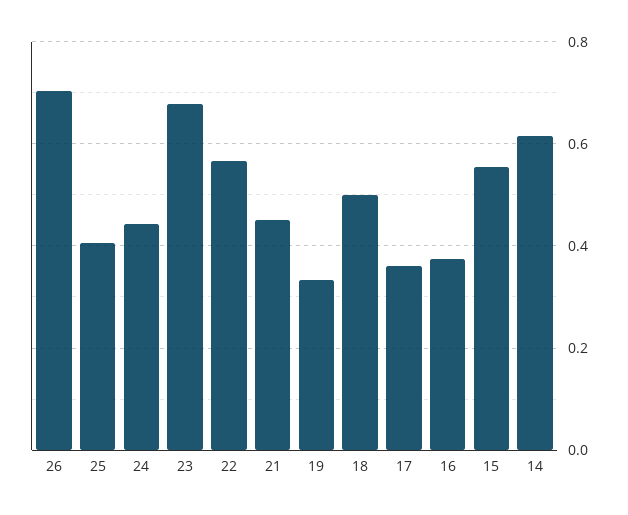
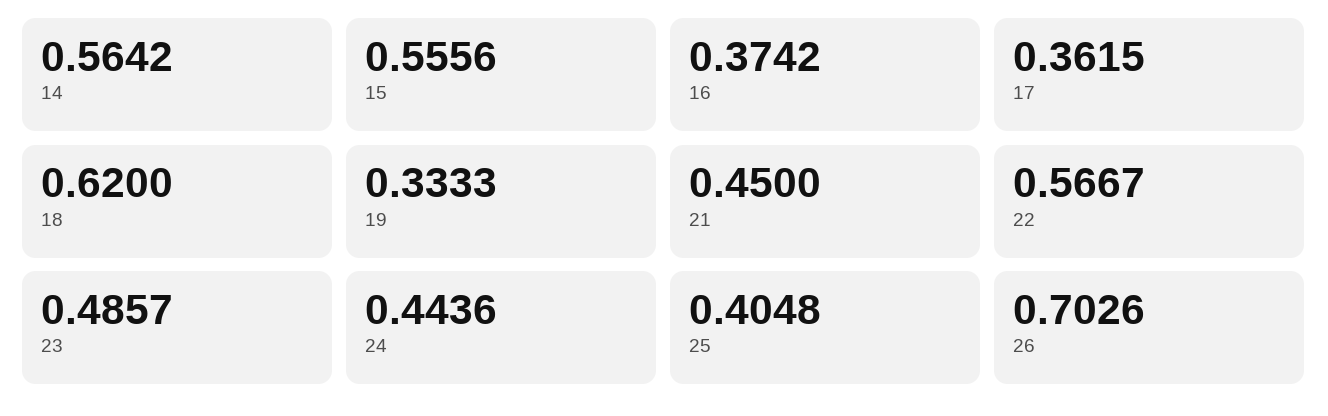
  {
    "26": 0.7026,
    "25": 0.4048,
    "24": 0.4436,
-   "23": 0.68,
+   "23": 0.4857,
    "22": 0.5667,
    "21": 0.45,
    "19": 0.3333,
-   "18": 0.5,
+   "18": 0.62,
    "17": 0.3615,
    "16": 0.3742,
    "15": 0.5556,
-   "14": 0.62
+   "14": 0.5642
  }

